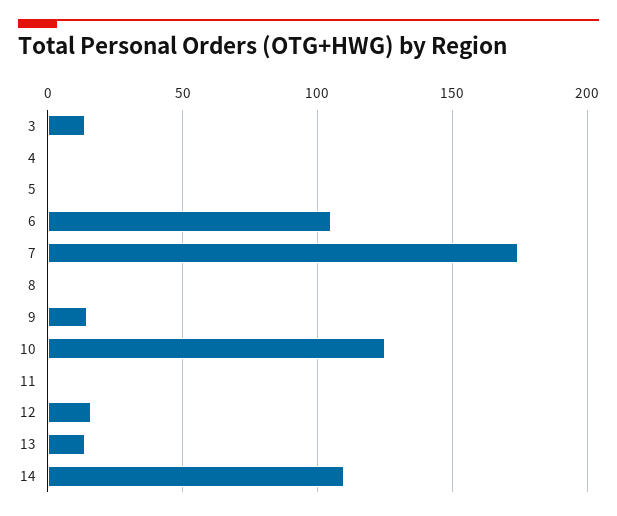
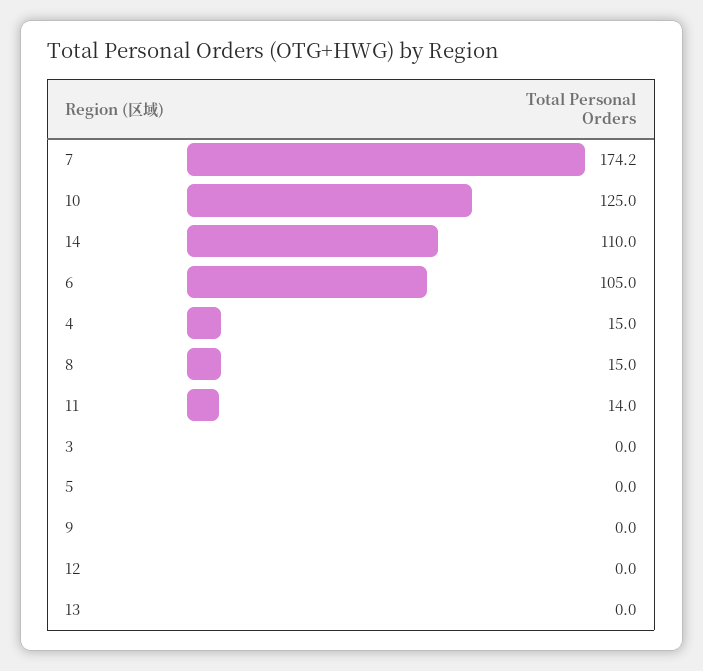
  {
-   "3": 15,
+   "3": 0,
-   "4": 0,
+   "4": 15,
    "5": 0,
    "6": 105,
    "7": 174.2,
-   "8": 0,
+   "8": 15,
-   "9": 15,
+   "9": 0,
    "10": 125,
-   "11": 0,
+   "11": 14,
-   "12": 15,
+   "12": 0,
-   "13": 15,
+   "13": 0,
    "14": 110
  }

